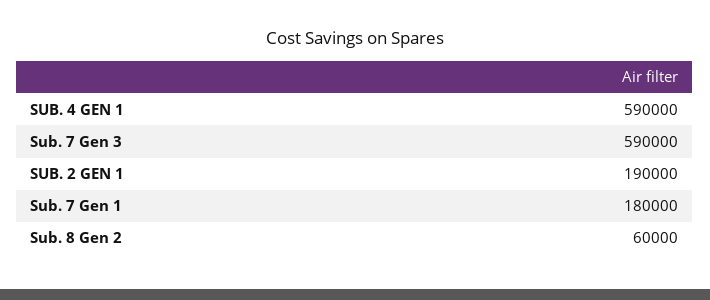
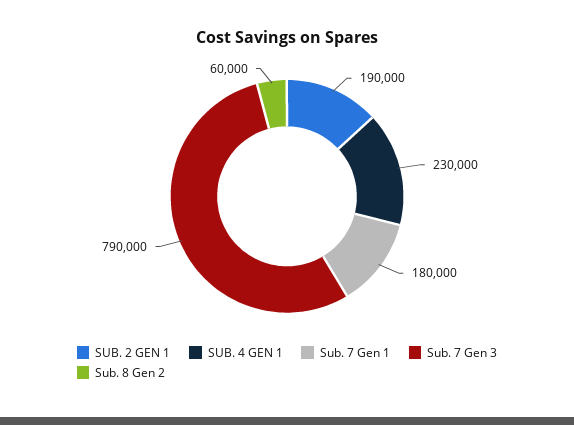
  {
-   "SUB. 4 GEN 1": 590000,
+   "SUB. 4 GEN 1": 230000,
-   "Sub. 7 Gen 3": 590000,
+   "Sub. 7 Gen 3": 790000,
    "SUB. 2 GEN 1": 190000,
    "Sub. 7 Gen 1": 180000,
    "Sub. 8 Gen 2": 60000
  }

